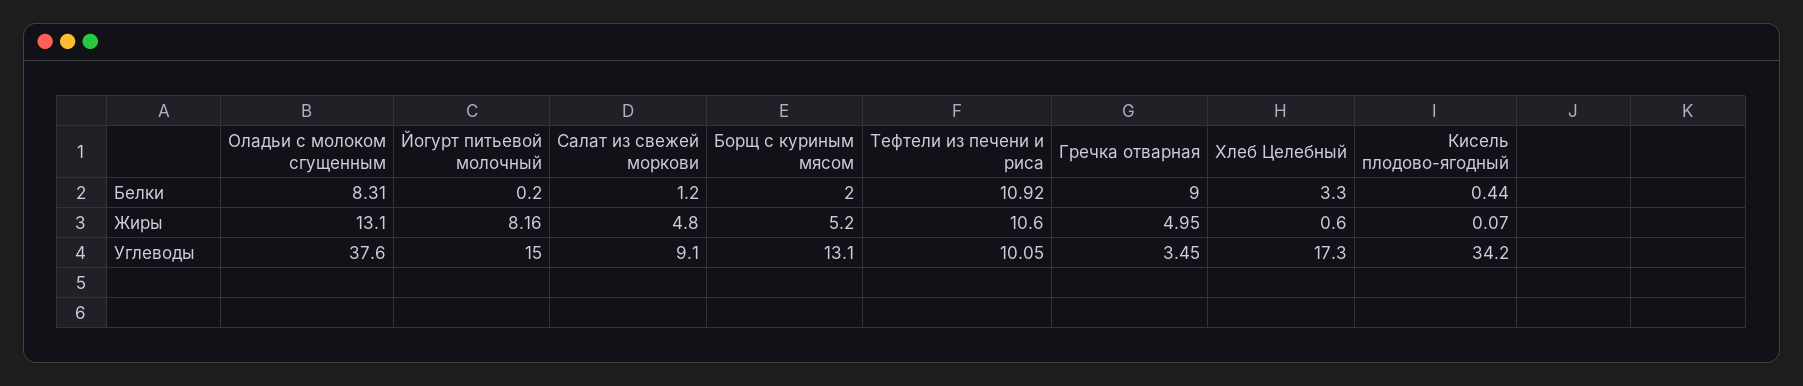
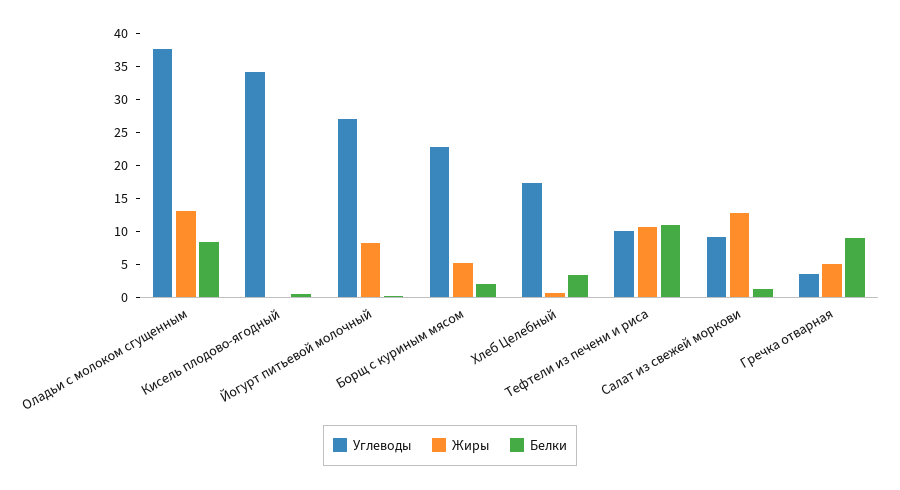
  {
    "Белки": {
      "Оладьи с молоком сгущенным": 8.31,
      "Йогурт питьевой молочный": 0.2,
      "Салат из свежей моркови": 1.2,
      "Борщ с куриным мясом": 2,
      "Тефтели из печени и риса": 10.92,
      "Гречка отварная": 9,
      "Хлеб Целебный": 3.3,
      "Кисель плодово-ягодный": 0.44
    },
    "Жиры": {
      "Оладьи с молоком сгущенным": 13.1,
      "Йогурт питьевой молочный": 8.16,
-     "Салат из свежей моркови": 4.8,
+     "Салат из свежей моркови": 12.5,
      "Борщ с куриным мясом": 5.2,
      "Тефтели из печени и риса": 10.6,
      "Гречка отварная": 4.95,
      "Хлеб Целебный": 0.6,
      "Кисель плодово-ягодный": 0.07
    },
    "Углеводы": {
      "Оладьи с молоком сгущенным": 37.6,
-     "Йогурт питьевой молочный": 15,
+     "Йогурт питьевой молочный": 27.5,
      "Салат из свежей моркови": 9.1,
-     "Борщ с куриным мясом": 13.1,
+     "Борщ с куриным мясом": 22.5,
      "Тефтели из печени и риса": 10.05,
      "Гречка отварная": 3.45,
      "Хлеб Целебный": 17.3,
      "Кисель плодово-ягодный": 34.2
    }
  }

